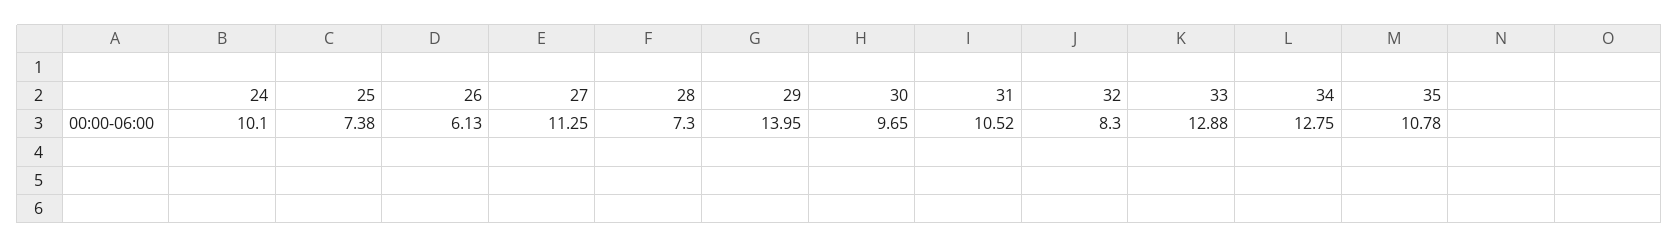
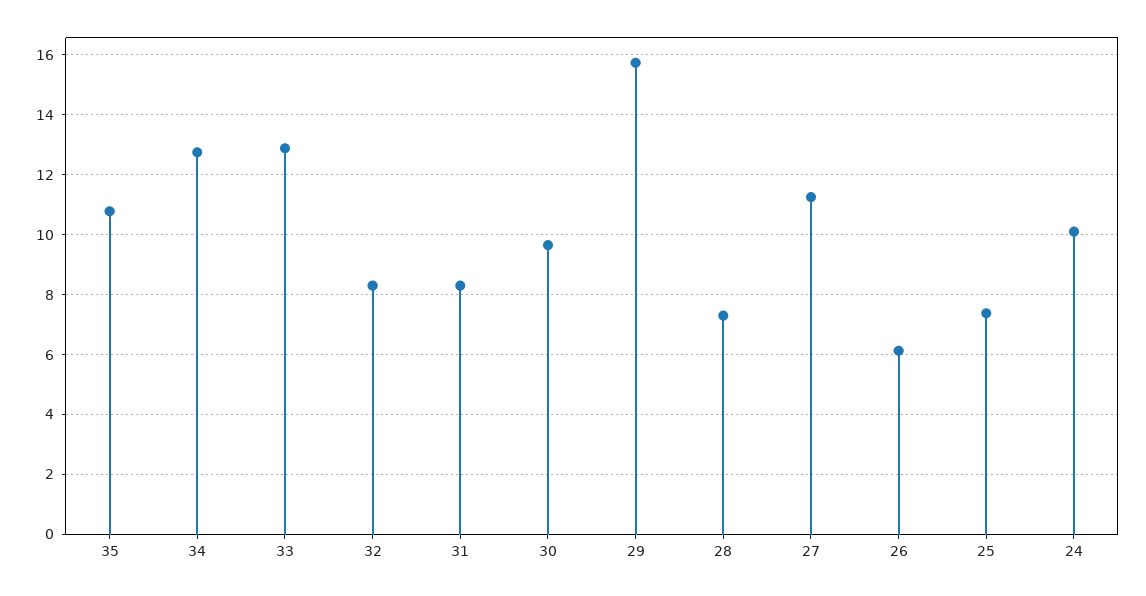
  {
    "24": 10.1,
    "25": 7.38,
    "26": 6.13,
    "27": 11.25,
    "28": 7.3,
-   "29": 13.95,
+   "29": 15.75,
    "30": 9.65,
-   "31": 10.52,
+   "31": 8.25,
    "32": 8.3,
    "33": 12.88,
    "34": 12.75,
    "35": 10.78
  }

